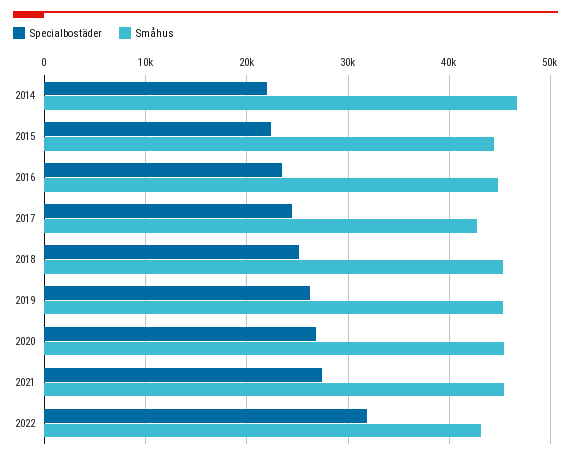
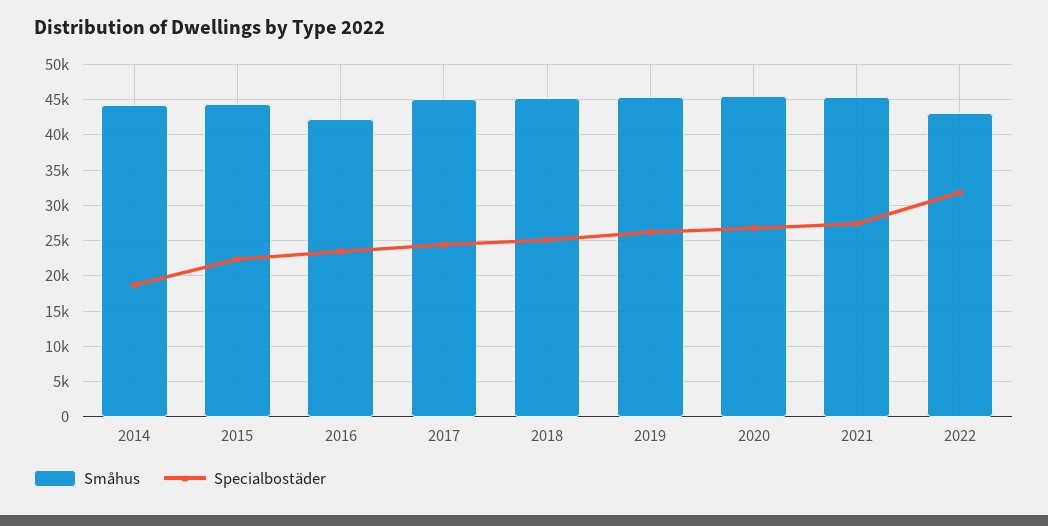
  {
    "Specialbostäder": {
-     "2014": 22000,
+     "2014": 19000,
      "2015": 22000,
      "2016": 23000,
      "2017": 24000,
      "2018": 25000,
      "2019": 26000,
      "2020": 27000,
      "2021": 27000,
      "2022": 32000
    },
    "Småhus": {
-     "2014": 47000,
+     "2014": 44000,
      "2015": 44000,
-     "2016": 45000,
+     "2016": 42000,
-     "2017": 43000,
+     "2017": 45000,
      "2018": 45000,
      "2019": 45000,
      "2020": 45000,
      "2021": 45000,
      "2022": 43000
    }
  }

